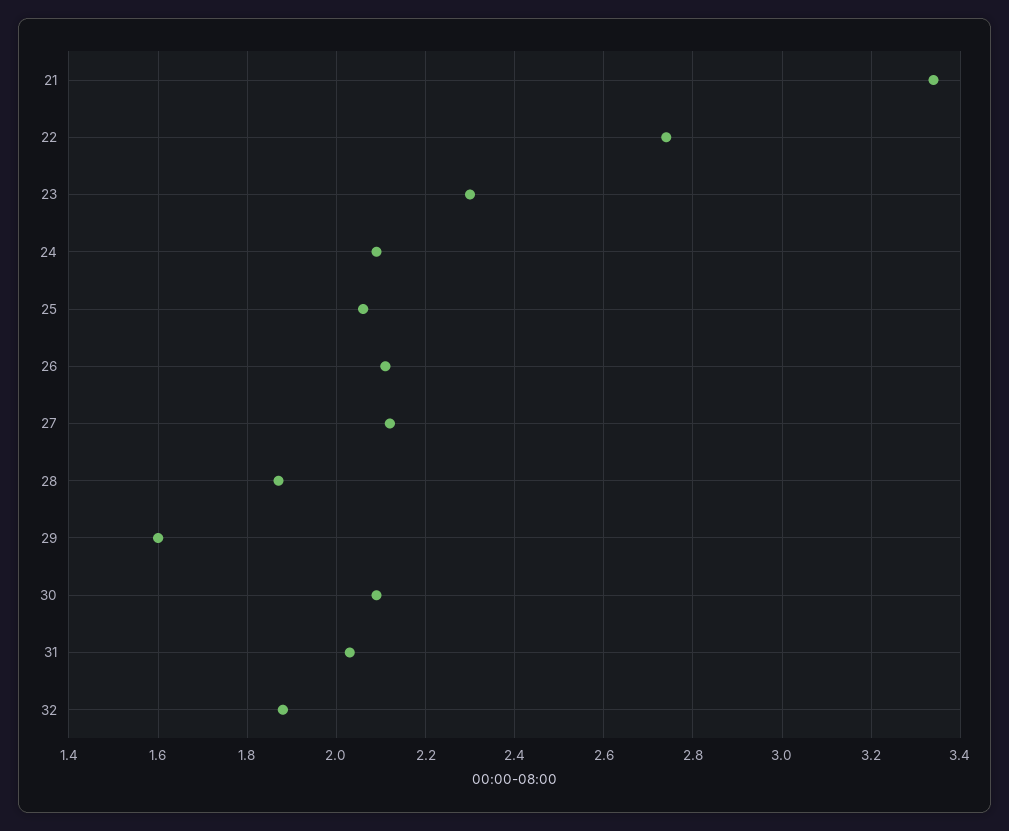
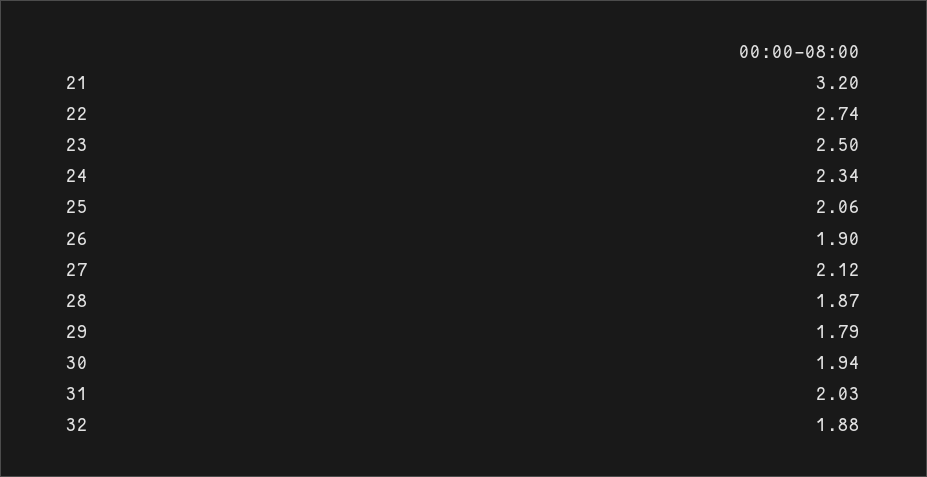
  {
-   "21": 3.35,
+   "21": 3.2,
    "22": 2.74,
-   "23": 2.3,
+   "23": 2.5,
-   "24": 2.1,
+   "24": 2.34,
    "25": 2.06,
-   "26": 2.1,
+   "26": 1.9,
    "27": 2.12,
    "28": 1.87,
-   "29": 1.6,
+   "29": 1.79,
-   "30": 2.1,
+   "30": 1.94,
    "31": 2.03,
    "32": 1.88
  }

